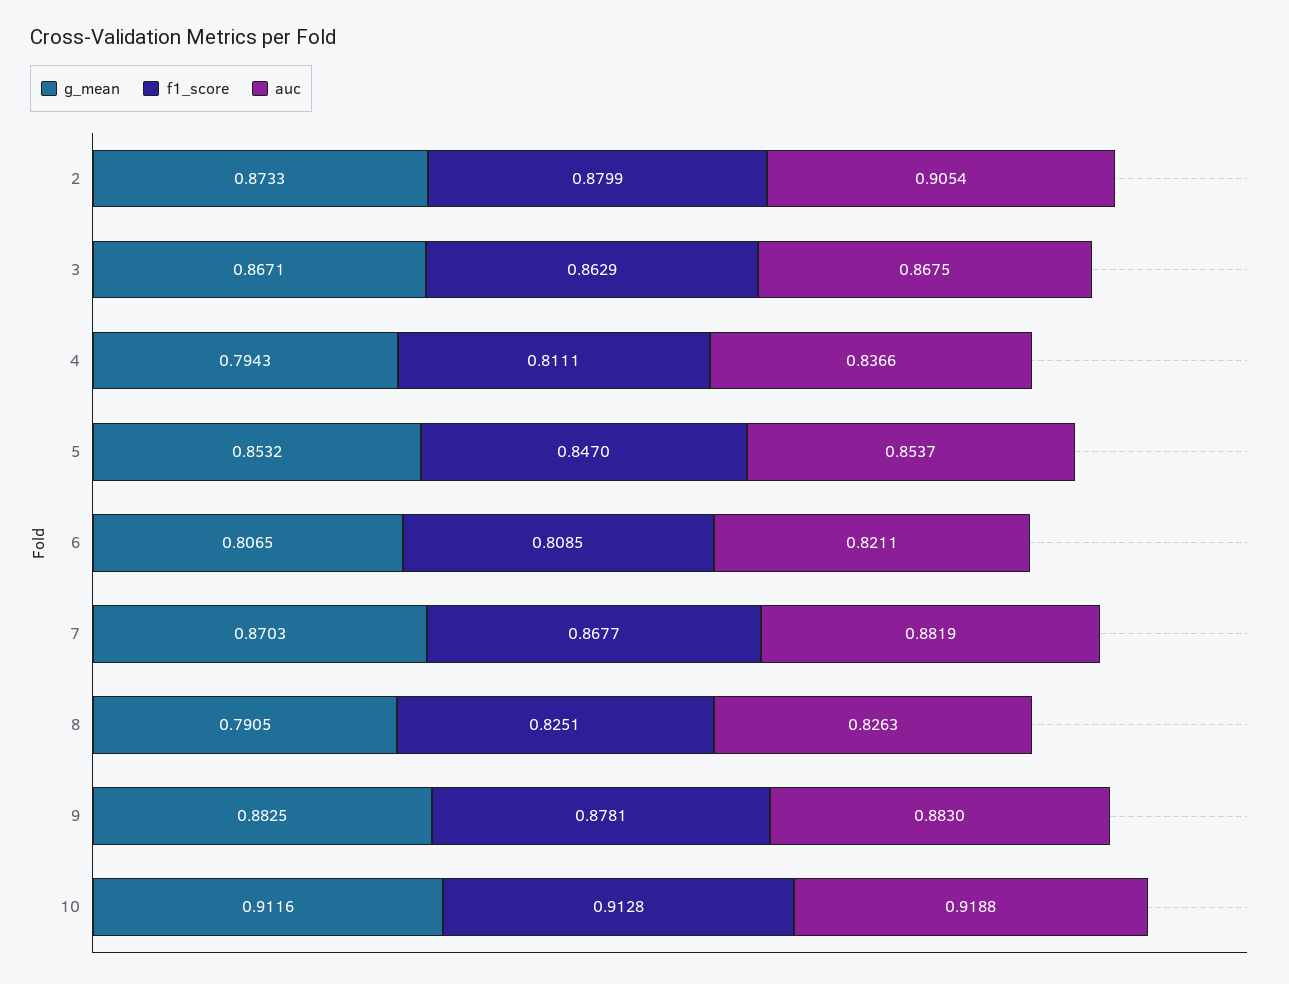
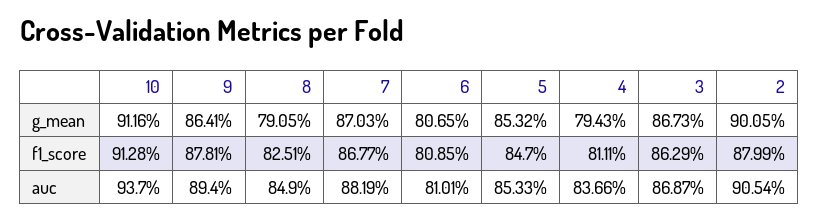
  {
    "g_mean": {
-     "2": 0.8733,
+     "2": 0.9005,
-     "3": 0.8671,
+     "3": 0.8673,
      "4": 0.7943,
      "5": 0.8532,
      "6": 0.8065,
      "7": 0.8703,
      "8": 0.7905,
-     "9": 0.8825,
+     "9": 0.8641,
      "10": 0.9116
    },
    "f1_score": {
      "2": 0.8799,
      "3": 0.8629,
      "4": 0.8111,
      "5": 0.847,
      "6": 0.8085,
      "7": 0.8677,
      "8": 0.8251,
      "9": 0.8781,
      "10": 0.9128
    },
    "auc": {
      "2": 0.9054,
-     "3": 0.8675,
+     "3": 0.8687,
      "4": 0.8366,
-     "5": 0.8537,
+     "5": 0.8533,
-     "6": 0.8211,
+     "6": 0.8101,
      "7": 0.8819,
-     "8": 0.8263,
+     "8": 0.849,
-     "9": 0.883,
+     "9": 0.894,
-     "10": 0.9188
+     "10": 0.937
    }
  }

